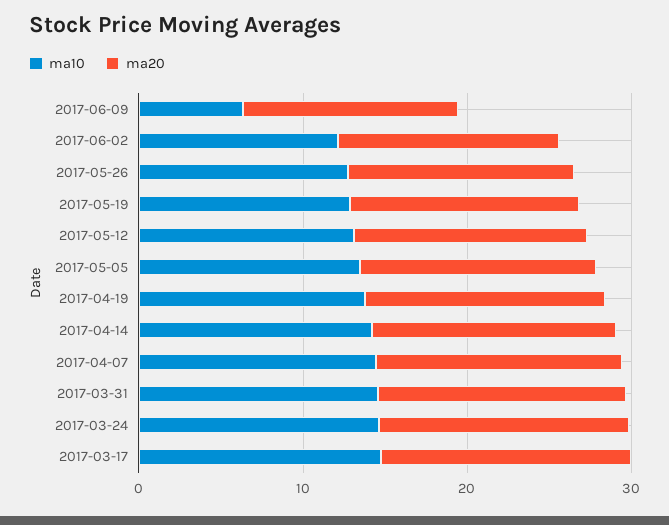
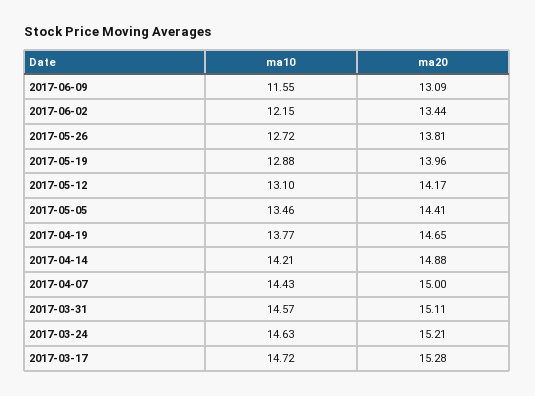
  {
    "ma10": {
-     "2017-06-09": 6,
+     "2017-06-09": 11.55,
      "2017-06-02": 12.15,
      "2017-05-26": 12.72,
      "2017-05-19": 12.88,
      "2017-05-12": 13.1,
      "2017-05-05": 13.46,
      "2017-04-19": 13.77,
      "2017-04-14": 14.21,
      "2017-04-07": 14.43,
      "2017-03-31": 14.57,
      "2017-03-24": 14.63,
      "2017-03-17": 14.72
    },
    "ma20": {
      "2017-06-09": 13.09,
      "2017-06-02": 13.44,
      "2017-05-26": 13.81,
      "2017-05-19": 13.96,
      "2017-05-12": 14.17,
      "2017-05-05": 14.41,
      "2017-04-19": 14.65,
      "2017-04-14": 14.88,
      "2017-04-07": 15,
      "2017-03-31": 15.11,
      "2017-03-24": 15.21,
      "2017-03-17": 15.28
    }
  }

